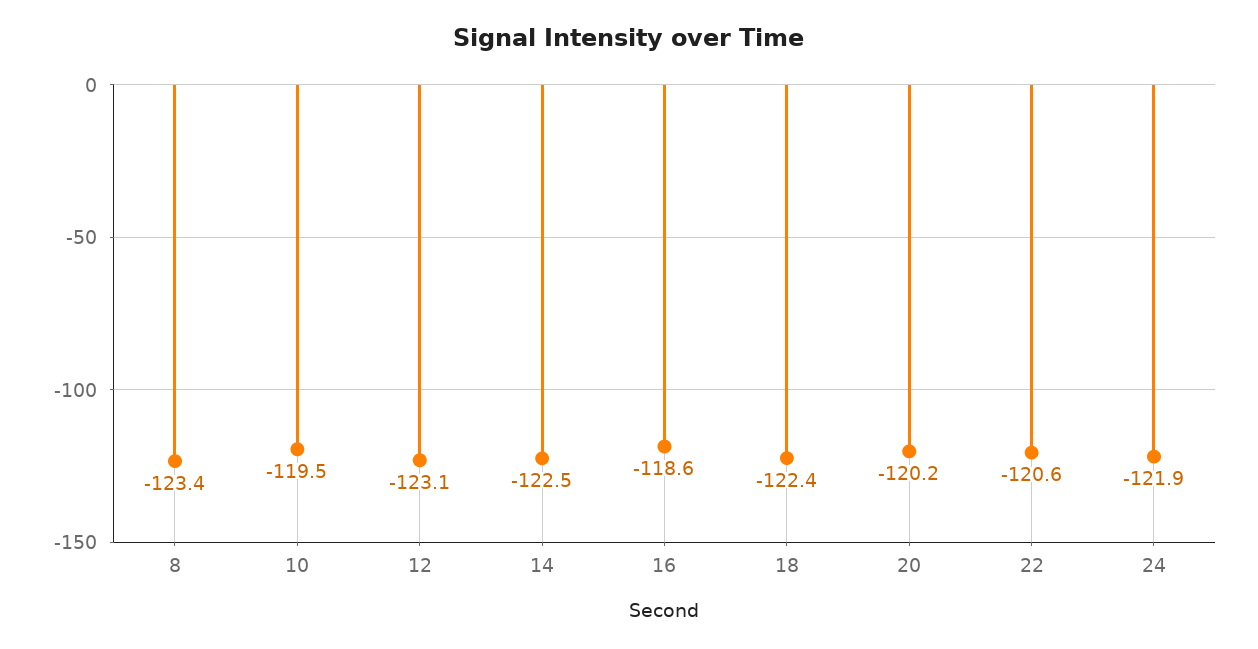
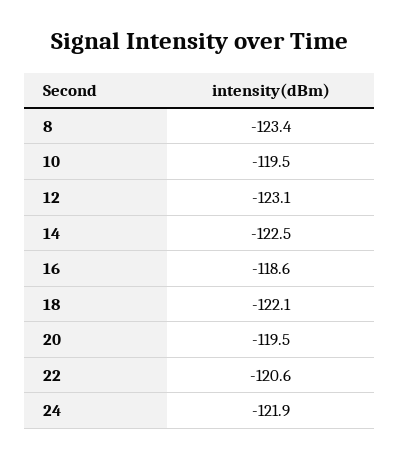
  {
    "8": -123.4,
    "10": -119.5,
    "12": -123.1,
    "14": -122.5,
    "16": -118.6,
-   "18": -122.4,
+   "18": -122.1,
-   "20": -120.2,
+   "20": -119.5,
    "22": -120.6,
    "24": -121.9
  }

